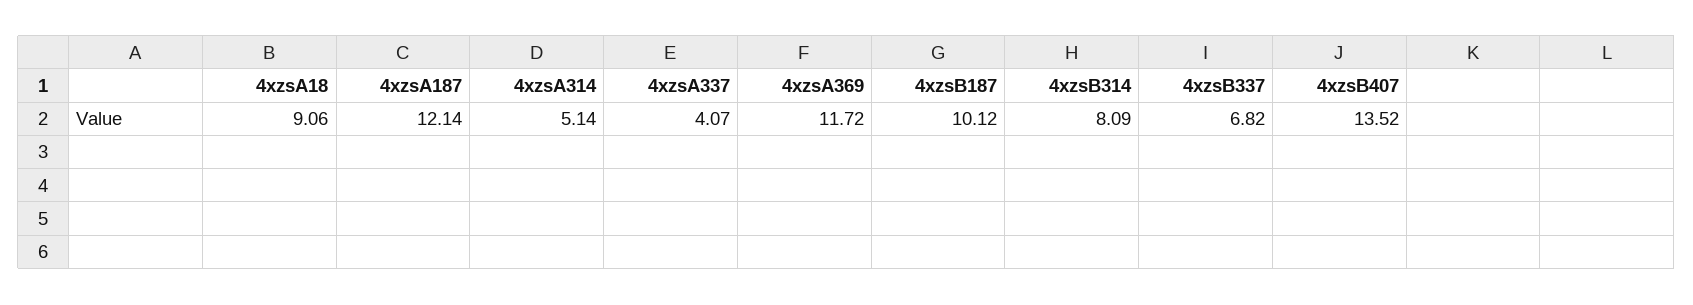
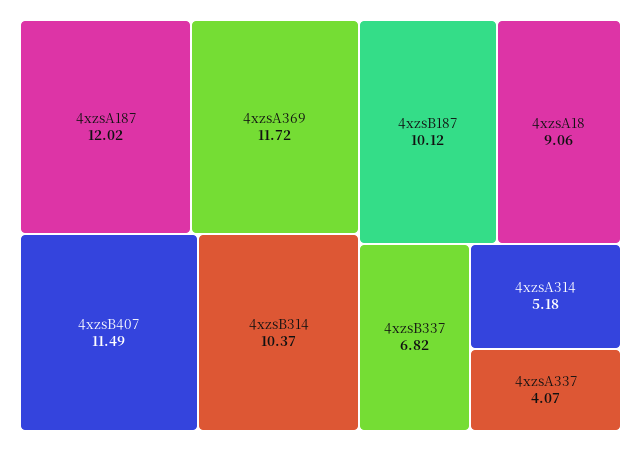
  {
    "4xzsA18": 9.06,
-   "4xzsA187": 12.14,
+   "4xzsA187": 12.02,
-   "4xzsA314": 5.14,
+   "4xzsA314": 5.18,
    "4xzsA337": 4.07,
    "4xzsA369": 11.72,
    "4xzsB187": 10.12,
-   "4xzsB314": 8.09,
+   "4xzsB314": 10.37,
    "4xzsB337": 6.82,
-   "4xzsB407": 13.52
+   "4xzsB407": 11.49
  }

